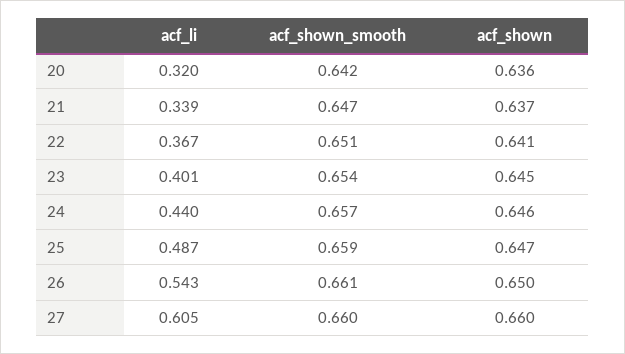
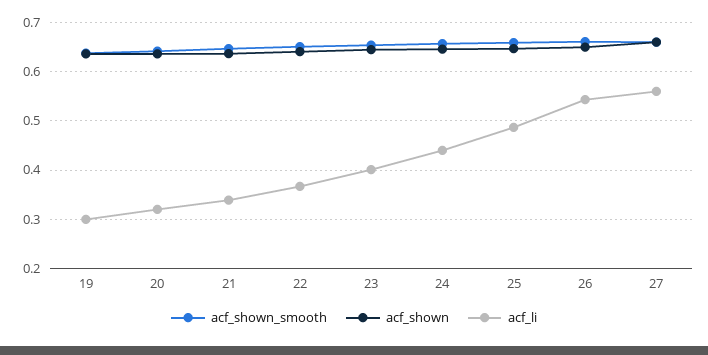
  {
    "acf_li": {
      "20": 0.32,
      "21": 0.339,
      "22": 0.367,
      "23": 0.401,
      "24": 0.44,
      "25": 0.487,
      "26": 0.543,
-     "27": 0.605
+     "27": 0.56,
+     "19": 0.3
    },
    "acf_shown_smooth": {
      "20": 0.642,
      "21": 0.647,
      "22": 0.651,
      "23": 0.654,
      "24": 0.657,
      "25": 0.659,
      "26": 0.661,
-     "27": 0.66
+     "27": 0.66,
+     "19": 0.64
    },
    "acf_shown": {
      "20": 0.636,
      "21": 0.637,
      "22": 0.641,
      "23": 0.645,
      "24": 0.646,
      "25": 0.647,
      "26": 0.65,
-     "27": 0.66
+     "27": 0.66,
+     "19": 0.64
    }
  }

